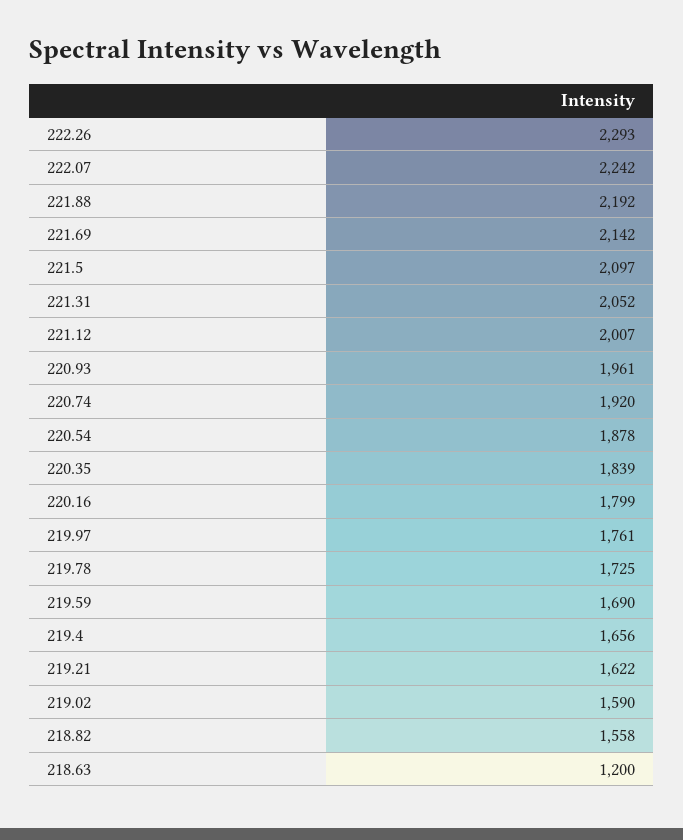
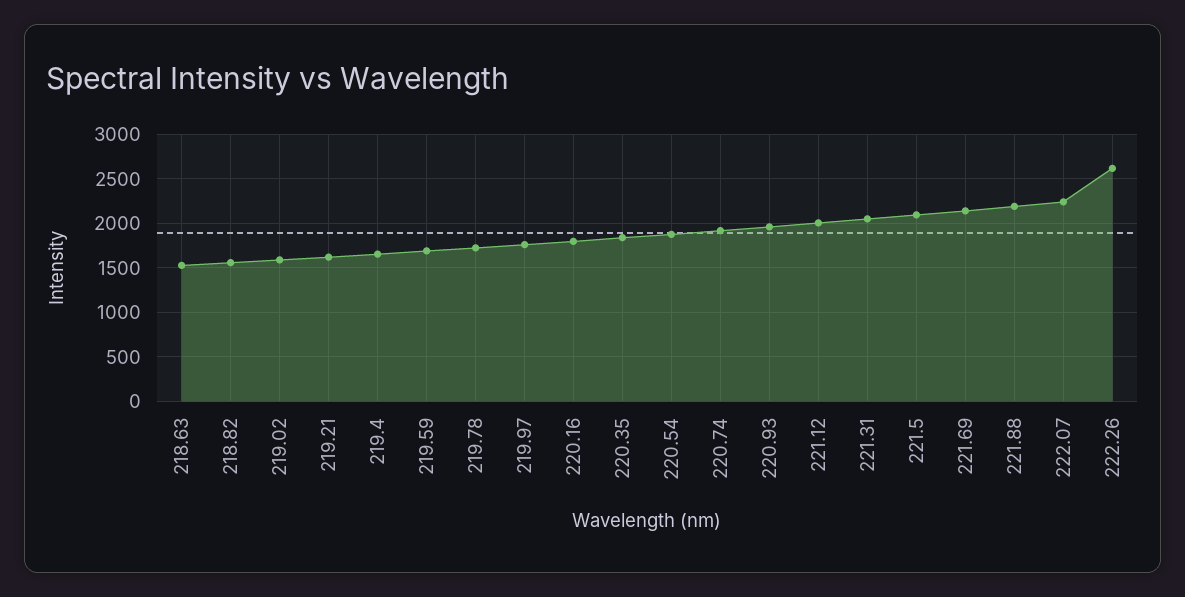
  {
-   "222.26": 2293,
+   "222.26": 2600,
    "222.07": 2242,
    "221.88": 2192,
    "221.69": 2142,
    "221.5": 2097,
    "221.31": 2052,
    "221.12": 2007,
    "220.93": 1961,
    "220.74": 1920,
    "220.54": 1878,
    "220.35": 1839,
    "220.16": 1799,
    "219.97": 1761,
    "219.78": 1725,
    "219.59": 1690,
    "219.4": 1656,
    "219.21": 1622,
    "219.02": 1590,
    "218.82": 1558,
-   "218.63": 1200
+   "218.63": 1500
  }

